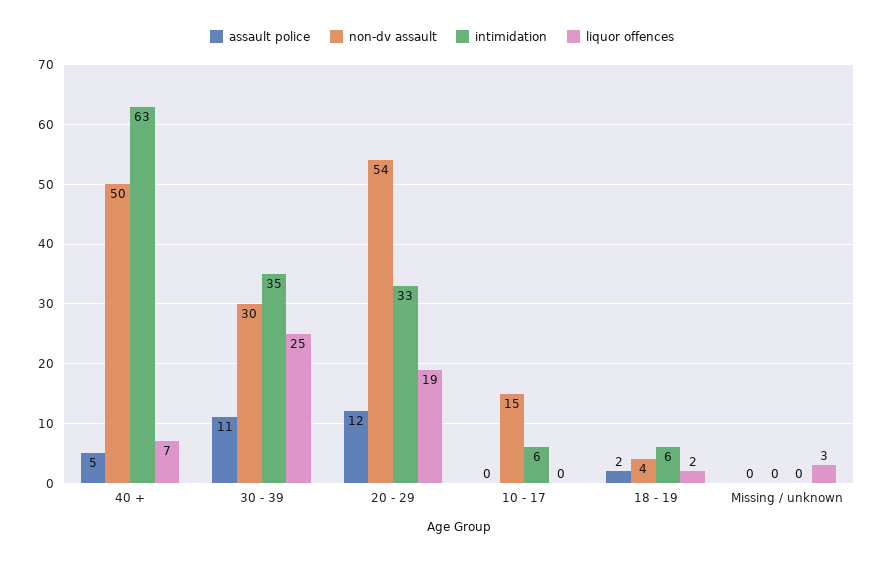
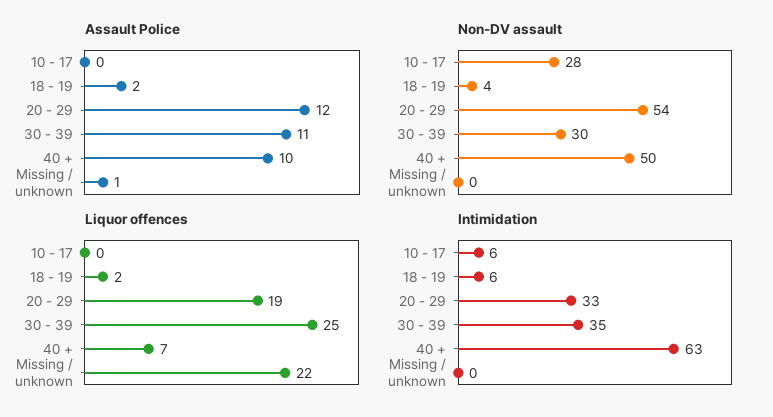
  {
    "assault police": {
-     "40 +": 5,
+     "40 +": 10,
      "30 - 39": 11,
      "20 - 29": 12,
      "10 - 17": 0,
      "18 - 19": 2,
-     "Missing / unknown": 0
+     "Missing / unknown": 1
    },
    "non-dv assault": {
      "40 +": 50,
      "30 - 39": 30,
      "20 - 29": 54,
-     "10 - 17": 15,
+     "10 - 17": 28,
      "18 - 19": 4,
      "Missing / unknown": 0
    },
    "intimidation": {
      "40 +": 63,
      "30 - 39": 35,
      "20 - 29": 33,
      "10 - 17": 6,
      "18 - 19": 6,
      "Missing / unknown": 0
    },
    "liquor offences": {
      "40 +": 7,
      "30 - 39": 25,
      "20 - 29": 19,
      "10 - 17": 0,
      "18 - 19": 2,
-     "Missing / unknown": 3
+     "Missing / unknown": 22
    }
  }

